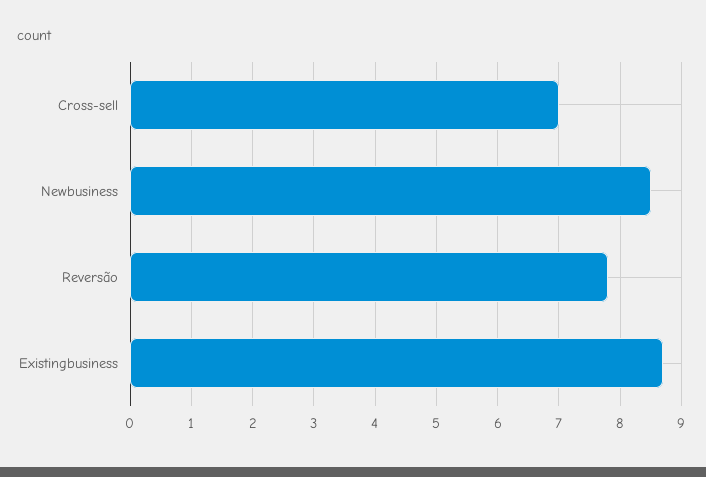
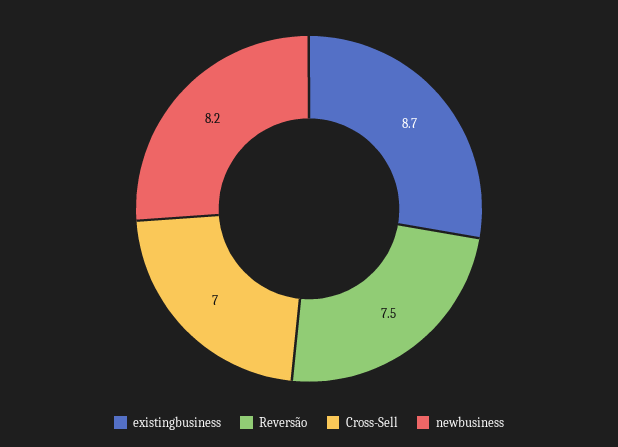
  {
    "Cross-sell": 7,
-   "Newbusiness": 8.5,
+   "Newbusiness": 8.2,
-   "Reversão": 7.8,
+   "Reversão": 7.5,
    "Existingbusiness": 8.7
  }

